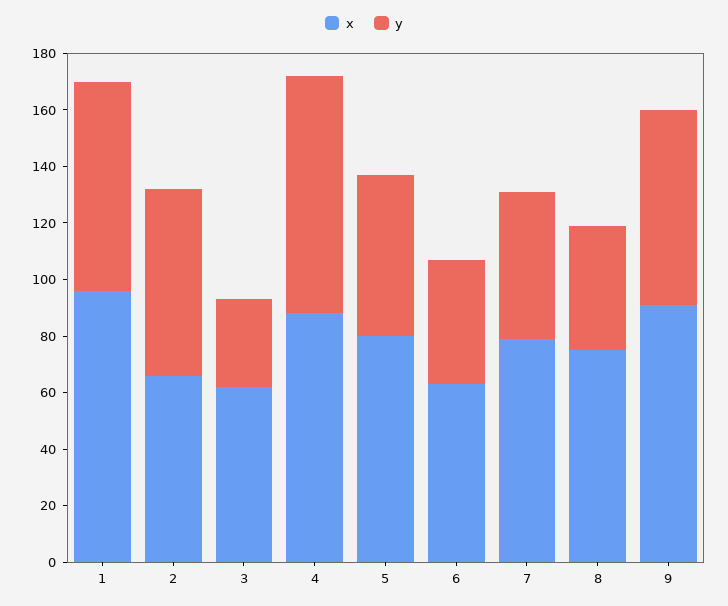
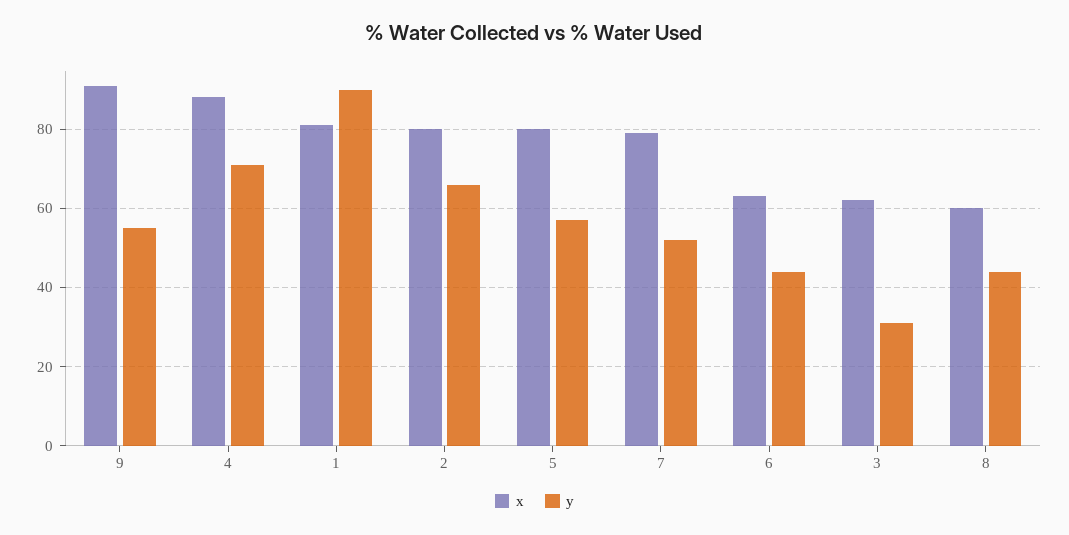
  {
    "x": {
-     "1": 95,
+     "1": 80,
-     "2": 65,
+     "2": 80,
      "3": 60,
      "4": 90,
      "5": 80,
      "6": 65,
      "7": 80,
-     "8": 75,
+     "8": 60,
      "9": 90
    },
    "y": {
-     "1": 75,
+     "1": 90,
      "2": 65,
      "3": 30,
-     "4": 85,
+     "4": 70,
      "5": 55,
      "6": 45,
      "7": 50,
      "8": 45,
-     "9": 70
+     "9": 55
    }
  }

